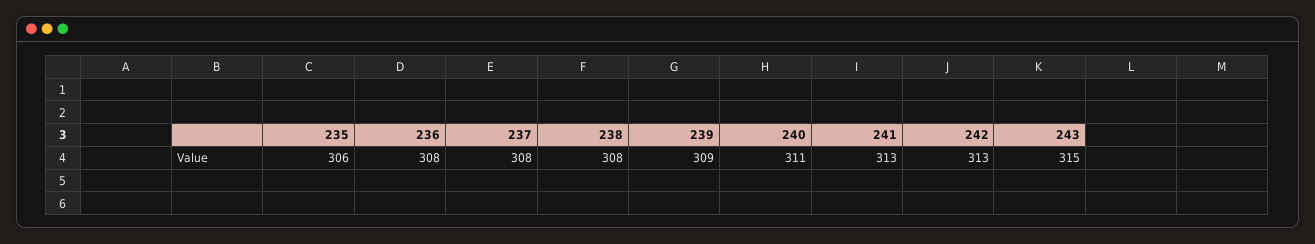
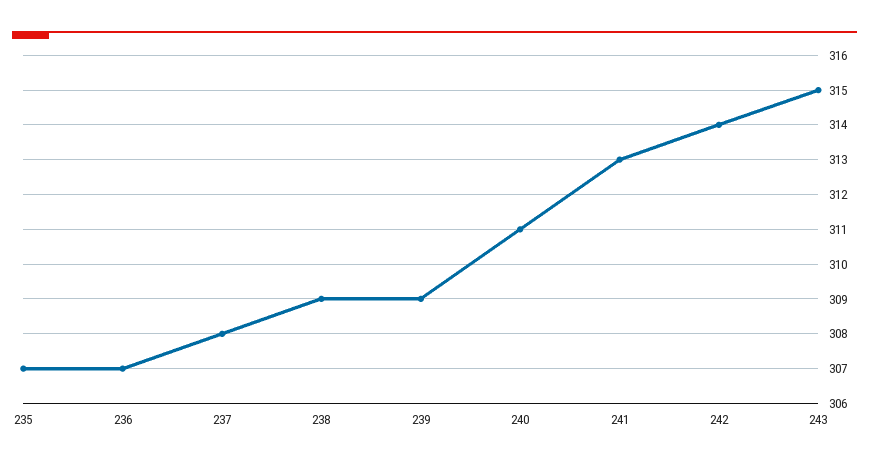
  {
-   "235": 306,
+   "235": 307,
-   "236": 308,
+   "236": 307,
    "237": 308,
-   "238": 308,
+   "238": 309,
    "239": 309,
    "240": 311,
    "241": 313,
-   "242": 313,
+   "242": 314,
    "243": 315
  }

